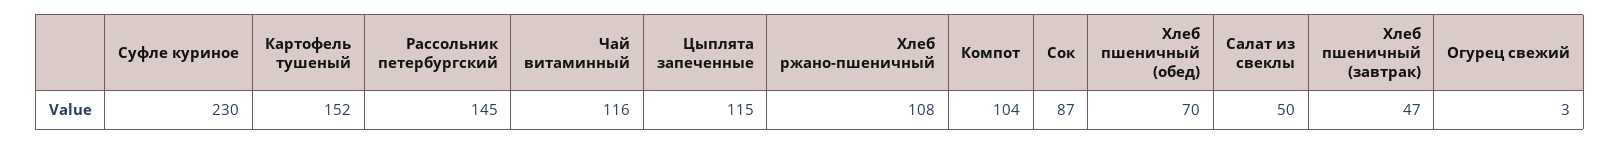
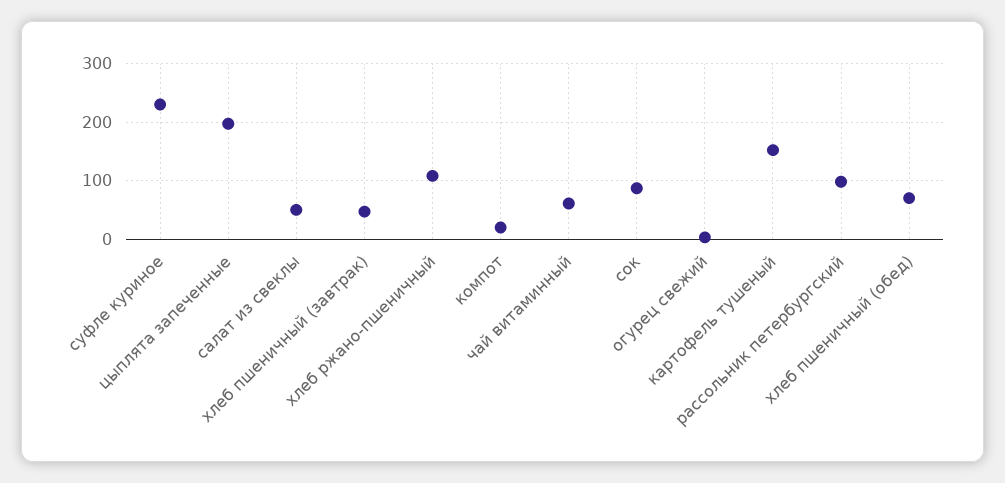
  {
    "Суфле куриное": 230,
    "Картофель тушеный": 152,
-   "Рассольник петербургский": 145,
+   "Рассольник петербургский": 100,
-   "Чай витаминный": 116,
+   "Чай витаминный": 60,
-   "Цыплята запеченные": 115,
+   "Цыплята запеченные": 200,
    "Хлеб ржано-пшеничный": 108,
-   "Компот": 104,
+   "Компот": 20,
    "Сок": 87,
    "Хлеб пшеничный (обед)": 70,
    "Салат из свеклы": 50,
    "Хлеб пшеничный (завтрак)": 47,
    "Огурец свежий": 3
  }

